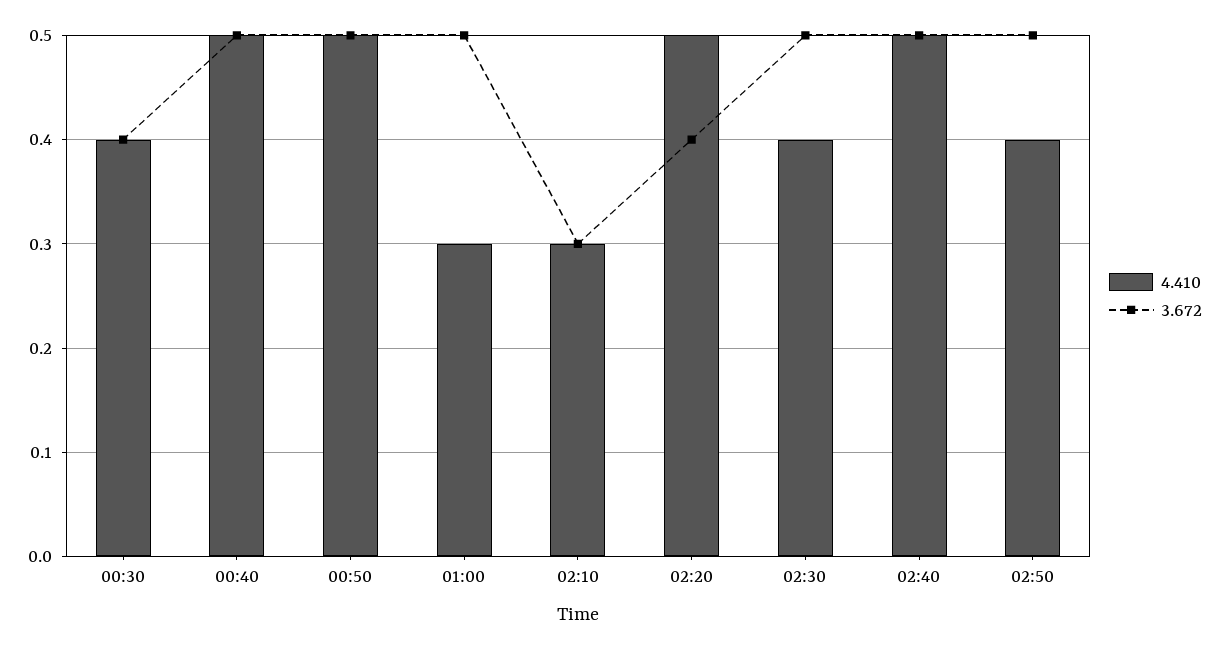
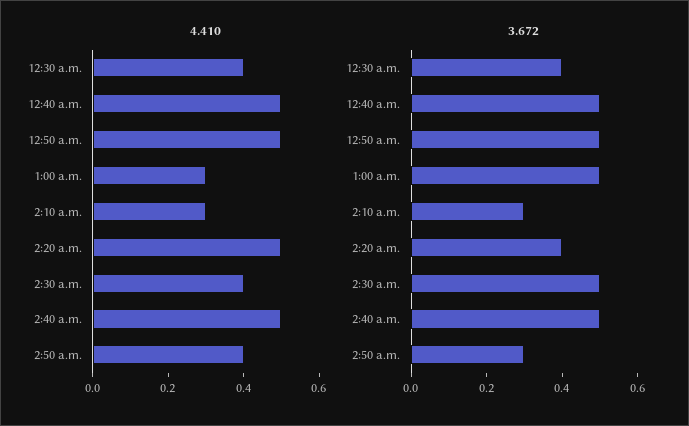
  {
    "4.410": {
      "00:30": 0.4,
      "00:40": 0.5,
      "00:50": 0.5,
      "01:00": 0.3,
      "02:10": 0.3,
      "02:20": 0.5,
      "02:30": 0.4,
      "02:40": 0.5,
      "02:50": 0.4
    },
    "3.672": {
      "00:30": 0.4,
      "00:40": 0.5,
      "00:50": 0.5,
      "01:00": 0.5,
      "02:10": 0.3,
      "02:20": 0.4,
      "02:30": 0.5,
      "02:40": 0.5,
-     "02:50": 0.5
+     "02:50": 0.3
    }
  }

